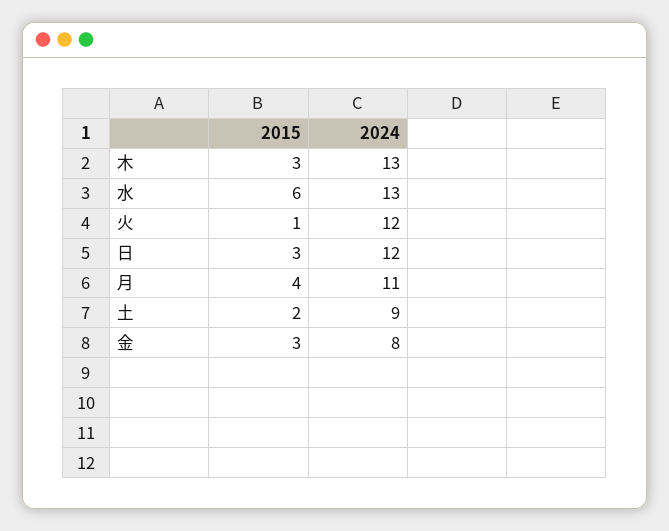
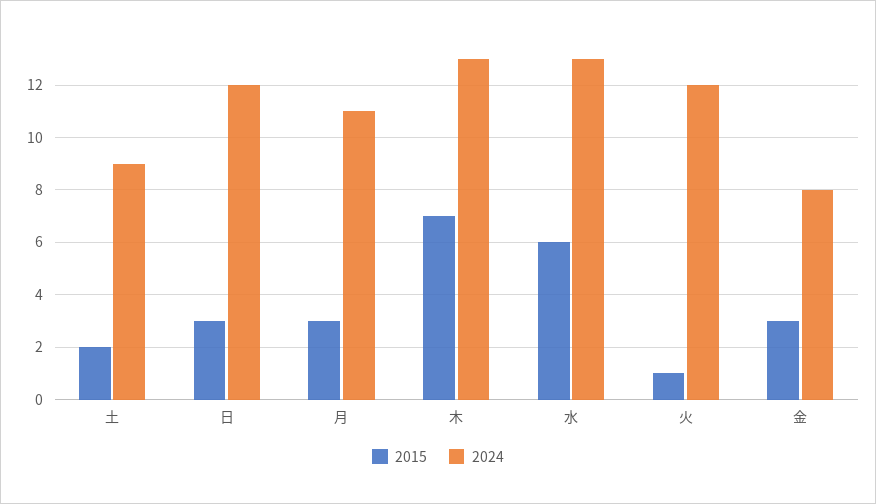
  {
    "2015": {
-     "木": 3,
+     "木": 7,
      "水": 6,
      "火": 1,
      "日": 3,
-     "月": 4,
+     "月": 3,
      "土": 2,
      "金": 3
    },
    "2024": {
      "木": 13,
      "水": 13,
      "火": 12,
      "日": 12,
      "月": 11,
      "土": 9,
      "金": 8
    }
  }

